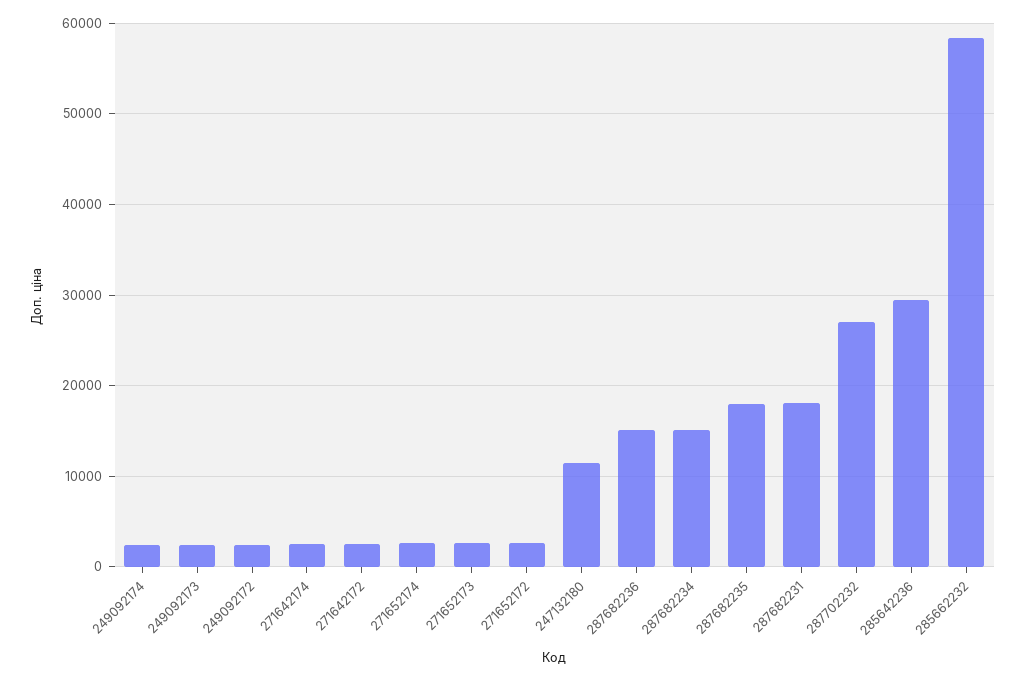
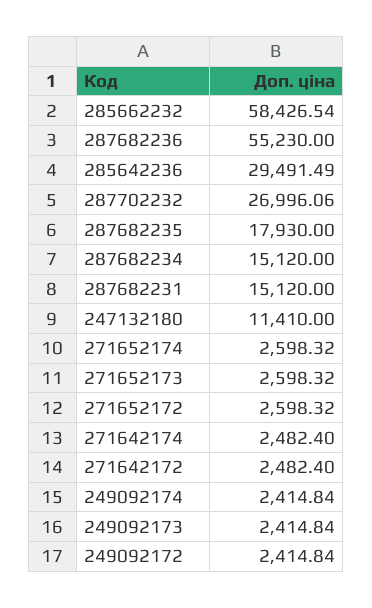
  {
    "249092174": 2414.84,
    "249092173": 2414.84,
    "249092172": 2414.84,
    "271642174": 2482.4,
    "271642172": 2482.4,
    "271652174": 2598.32,
    "271652173": 2598.32,
    "271652172": 2598.32,
    "247132180": 11410,
-   "287682236": 15000,
+   "287682236": 55230,
    "287682234": 15120,
    "287682235": 17930,
-   "287682231": 18000,
+   "287682231": 15120,
    "287702232": 26996.06,
    "285642236": 29491.49,
    "285662232": 58426.54
  }

